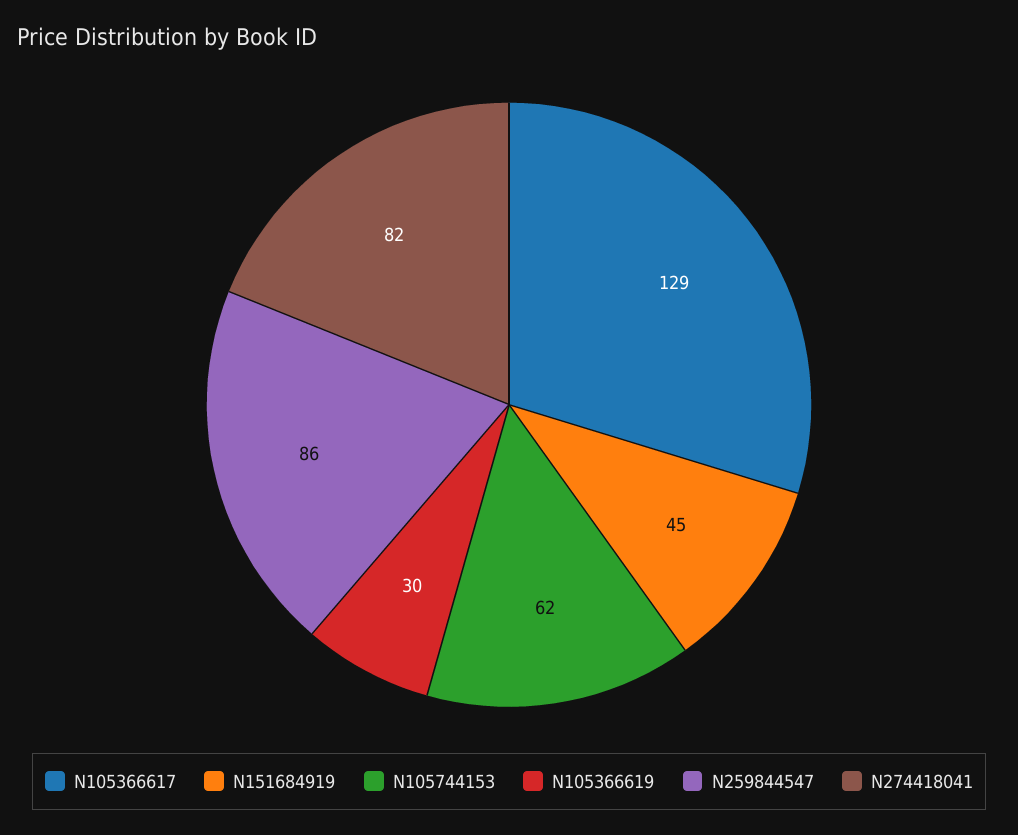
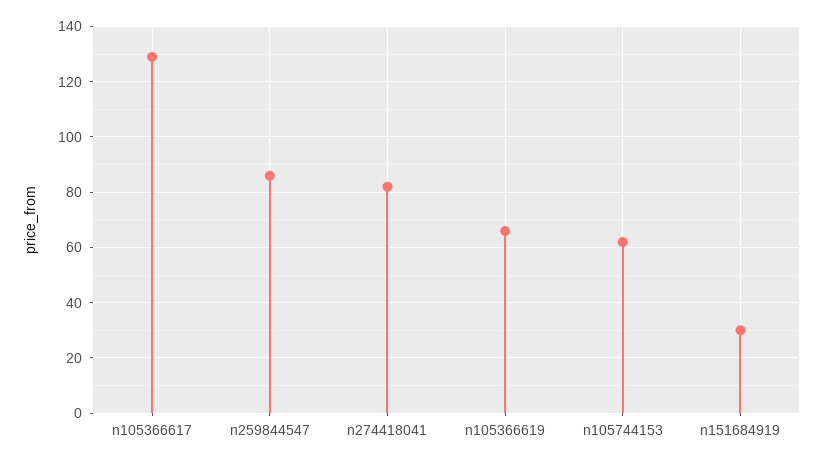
  {
    "N105366617": 129,
-   "N151684919": 45,
+   "N151684919": 30,
    "N105744153": 62,
-   "N105366619": 30,
+   "N105366619": 65,
    "N259844547": 86,
    "N274418041": 82
  }

